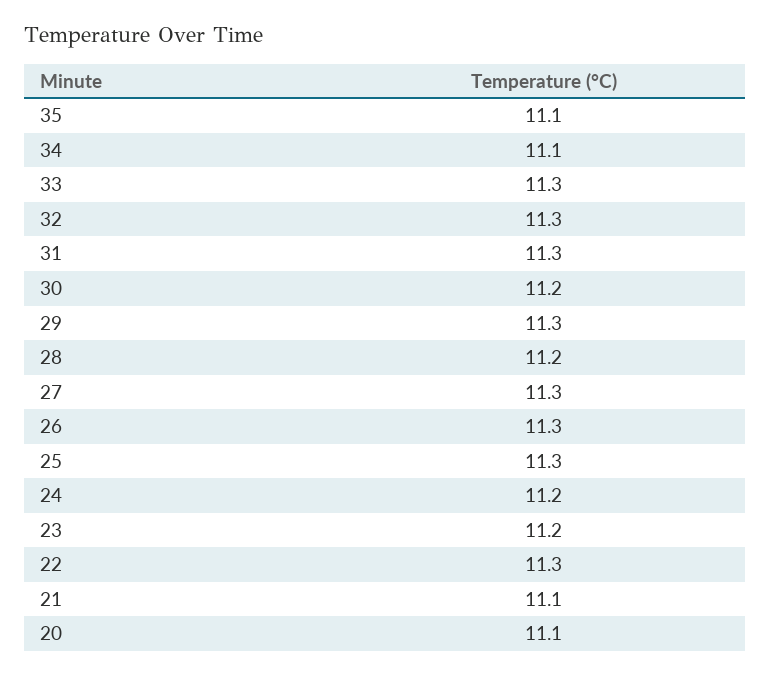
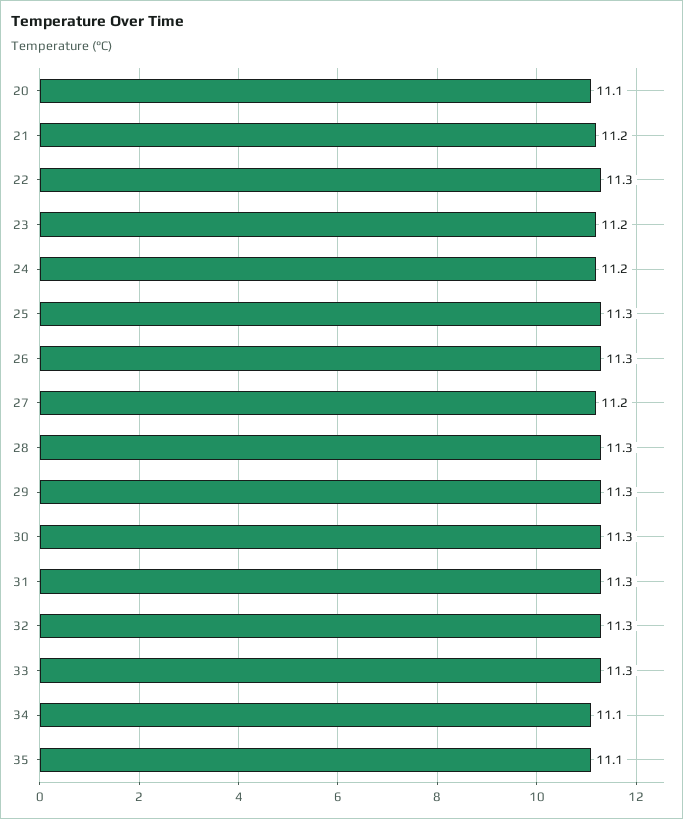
  {
    "35": 11.1,
    "34": 11.1,
    "33": 11.3,
    "32": 11.3,
    "31": 11.3,
-   "30": 11.2,
+   "30": 11.3,
    "29": 11.3,
-   "28": 11.2,
+   "28": 11.3,
-   "27": 11.3,
+   "27": 11.2,
    "26": 11.3,
    "25": 11.3,
    "24": 11.2,
    "23": 11.2,
    "22": 11.3,
-   "21": 11.1,
+   "21": 11.2,
    "20": 11.1
  }

